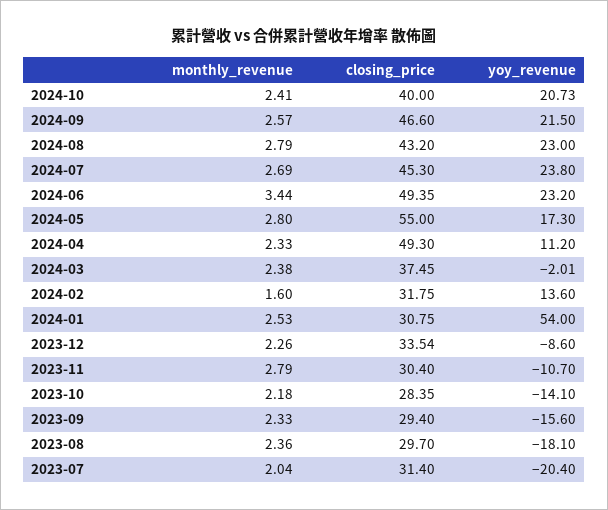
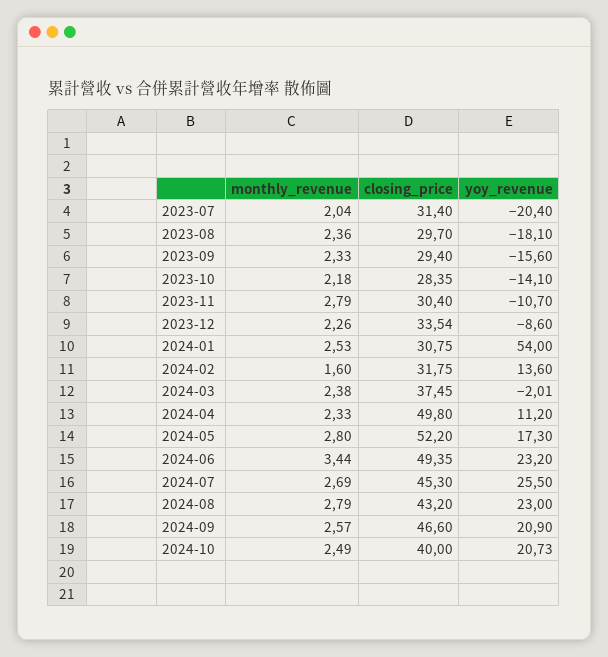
  {
    "monthly_revenue": {
-     "2024-10": 2.41,
+     "2024-10": 2.49,
      "2024-09": 2.57,
      "2024-08": 2.79,
      "2024-07": 2.69,
      "2024-06": 3.44,
      "2024-05": 2.8,
      "2024-04": 2.33,
      "2024-03": 2.38,
      "2024-02": 1.6,
      "2024-01": 2.53,
      "2023-12": 2.26,
      "2023-11": 2.79,
      "2023-10": 2.18,
      "2023-09": 2.33,
      "2023-08": 2.36,
      "2023-07": 2.04
    },
    "closing_price": {
      "2024-10": 40,
      "2024-09": 46.6,
      "2024-08": 43.2,
      "2024-07": 45.3,
      "2024-06": 49.35,
-     "2024-05": 55,
+     "2024-05": 52.2,
-     "2024-04": 49.3,
+     "2024-04": 49.8,
      "2024-03": 37.45,
      "2024-02": 31.75,
      "2024-01": 30.75,
      "2023-12": 33.54,
      "2023-11": 30.4,
      "2023-10": 28.35,
      "2023-09": 29.4,
      "2023-08": 29.7,
      "2023-07": 31.4
    },
    "yoy_revenue": {
      "2024-10": 20.73,
-     "2024-09": 21.5,
+     "2024-09": 20.9,
      "2024-08": 23,
-     "2024-07": 23.8,
+     "2024-07": 25.5,
      "2024-06": 23.2,
      "2024-05": 17.3,
      "2024-04": 11.2,
      "2024-03": -2.01,
      "2024-02": 13.6,
      "2024-01": 54,
      "2023-12": -8.6,
      "2023-11": -10.7,
      "2023-10": -14.1,
      "2023-09": -15.6,
      "2023-08": -18.1,
      "2023-07": -20.4
    }
  }

